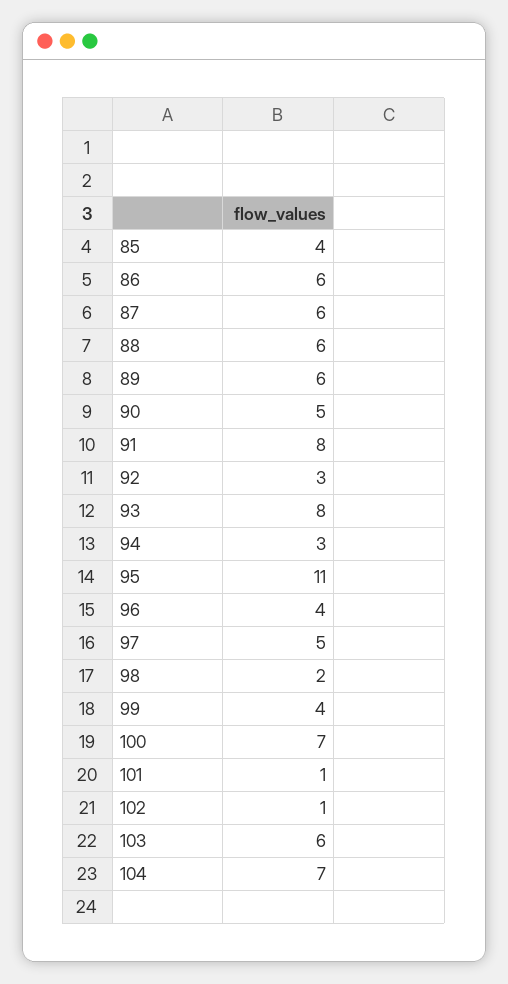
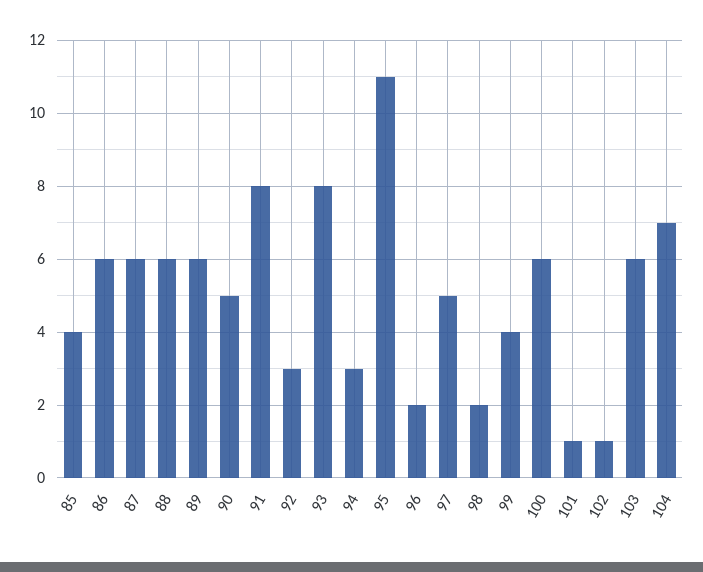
  {
    "85": 4,
    "86": 6,
    "87": 6,
    "88": 6,
    "89": 6,
    "90": 5,
    "91": 8,
    "92": 3,
    "93": 8,
    "94": 3,
    "95": 11,
-   "96": 4,
+   "96": 2,
    "97": 5,
    "98": 2,
    "99": 4,
-   "100": 7,
+   "100": 6,
    "101": 1,
    "102": 1,
    "103": 6,
    "104": 7
  }

